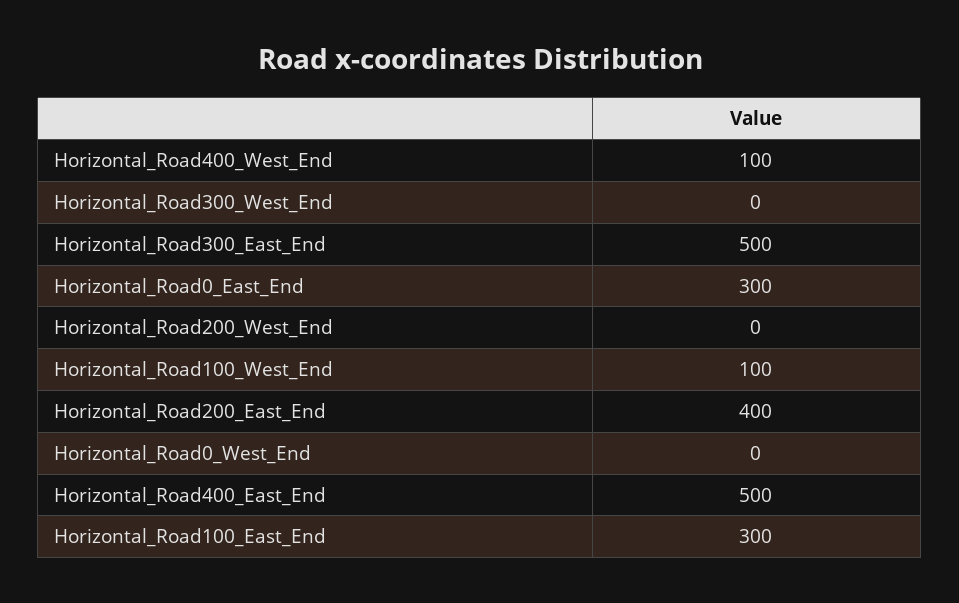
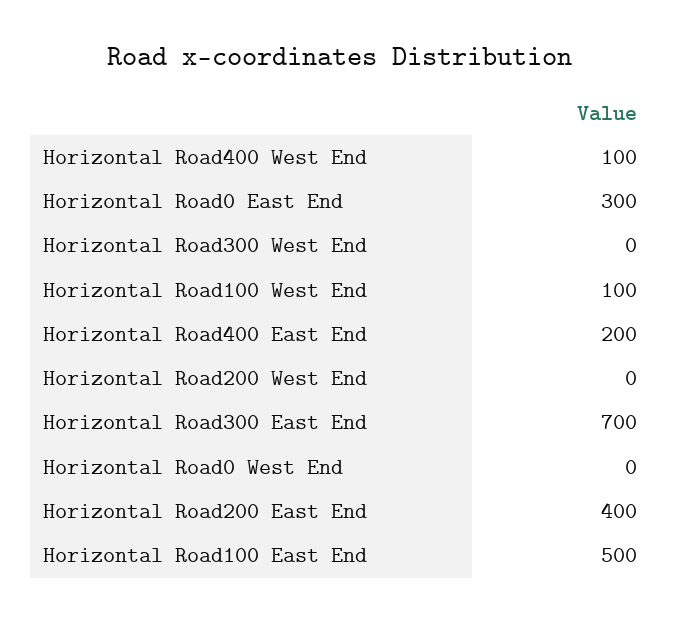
  {
    "Horizontal_Road400_West_End": 100,
    "Horizontal_Road300_West_End": 0,
-   "Horizontal_Road300_East_End": 500,
+   "Horizontal_Road300_East_End": 700,
    "Horizontal_Road0_East_End": 300,
    "Horizontal_Road200_West_End": 0,
    "Horizontal_Road100_West_End": 100,
    "Horizontal_Road200_East_End": 400,
    "Horizontal_Road0_West_End": 0,
-   "Horizontal_Road400_East_End": 500,
+   "Horizontal_Road400_East_End": 200,
-   "Horizontal_Road100_East_End": 300
+   "Horizontal_Road100_East_End": 500
  }

